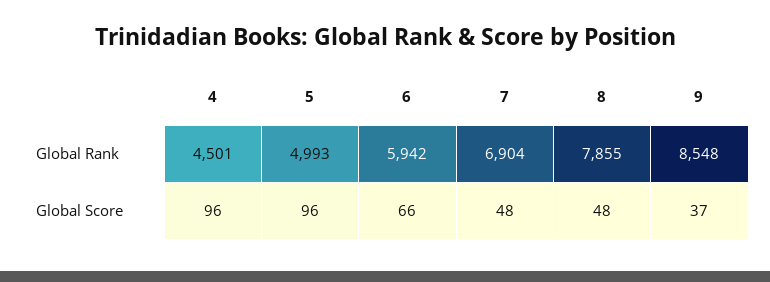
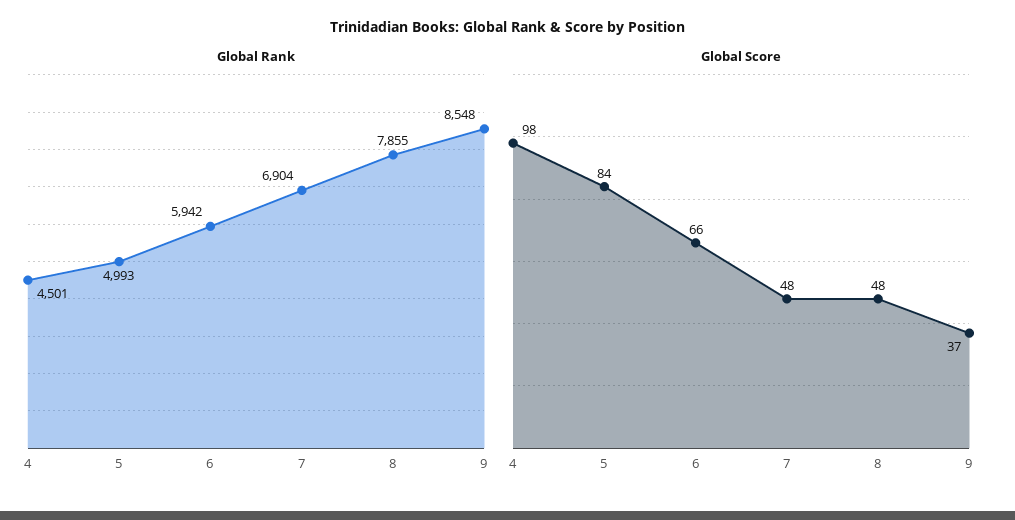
  {
    "Global Rank": {
      "4": 4501,
      "5": 4993,
      "6": 5942,
      "7": 6904,
      "8": 7855,
      "9": 8548
    },
    "Global Score": {
-     "4": 96,
+     "4": 98,
-     "5": 96,
+     "5": 84,
      "6": 66,
      "7": 48,
      "8": 48,
      "9": 37
    }
  }

